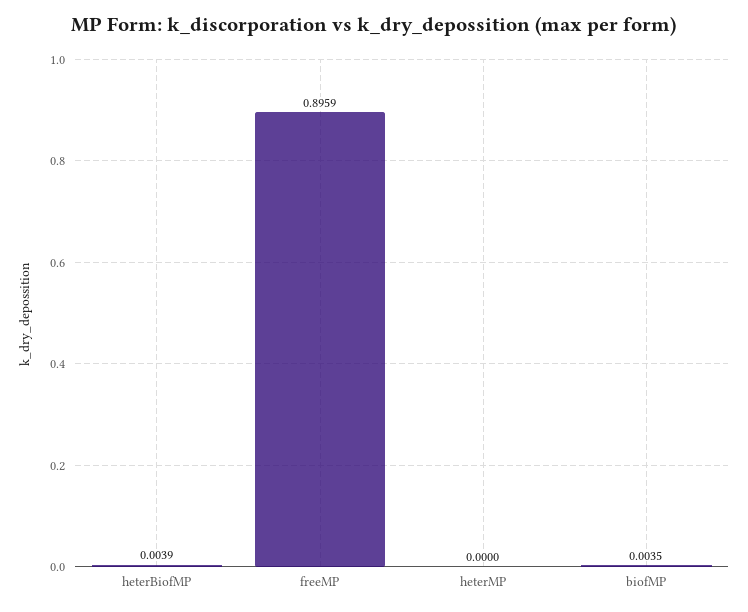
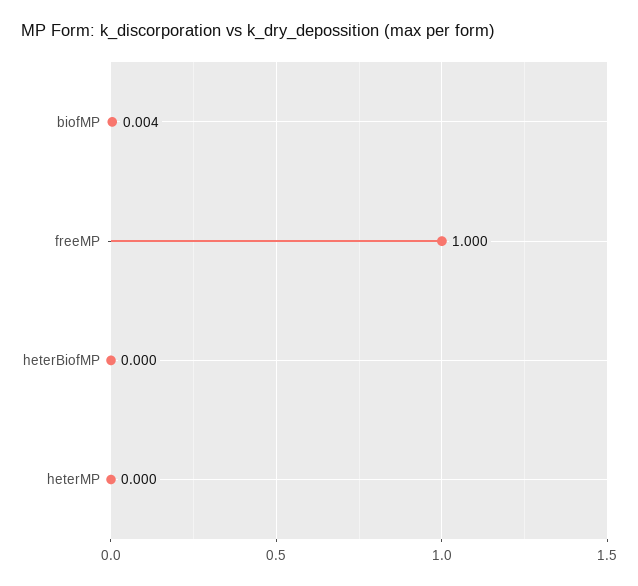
  {
-   "heterBiofMP": 0.0039,
+   "heterBiofMP": 0,
-   "freeMP": 0.8959,
+   "freeMP": 1,
    "heterMP": 0,
    "biofMP": 0.0035
  }

